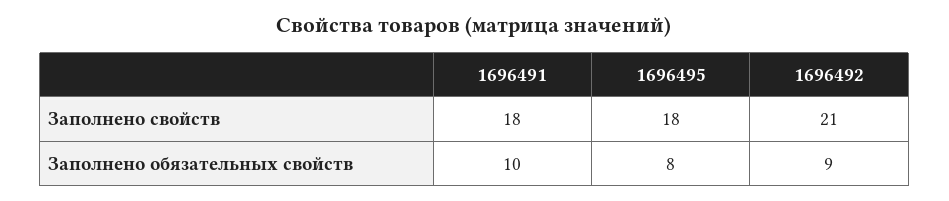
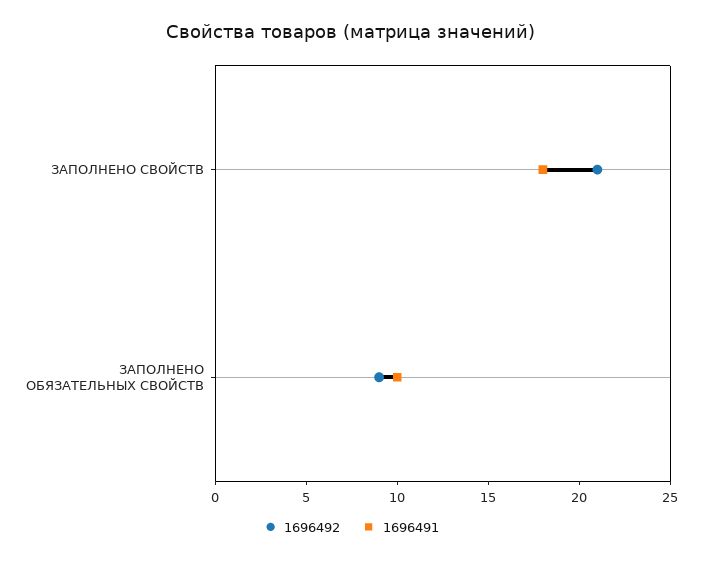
  {
    "1696491": {
      "Заполнено свойств": 18,
      "Заполнено обязательных свойств": 10
    },
-   "1696495": {
-     "Заполнено свойств": 18,
-     "Заполнено обязательных свойств": 8
-   },
    "1696492": {
      "Заполнено свойств": 21,
      "Заполнено обязательных свойств": 9
    }
  }

